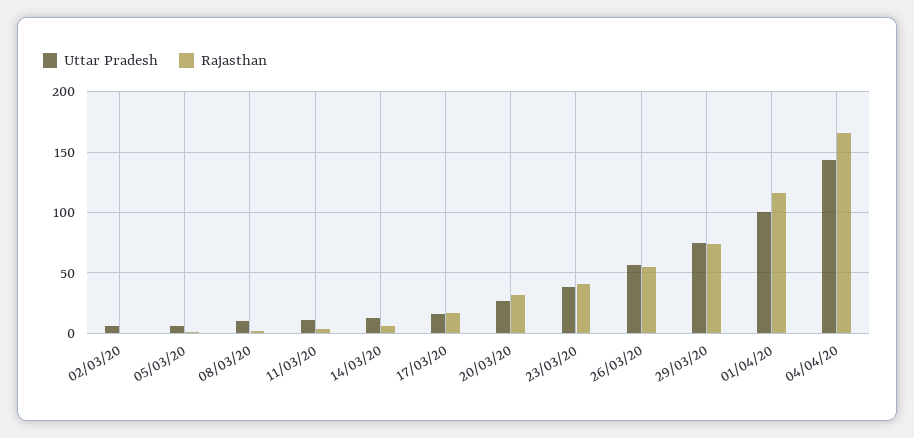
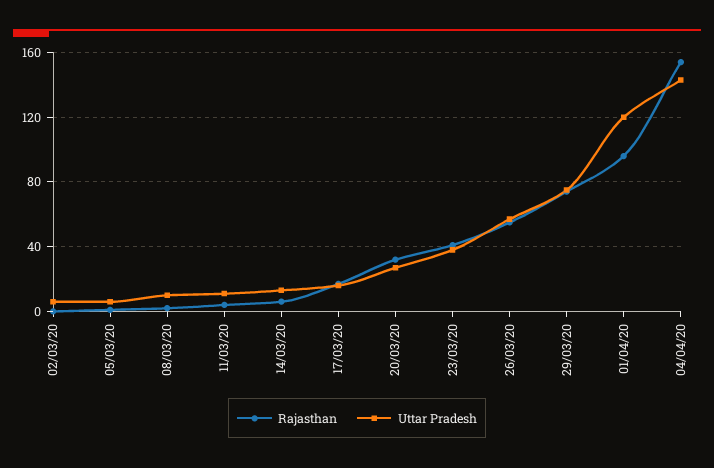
  {
    "Uttar Pradesh": {
      "02/03/20": 5,
      "05/03/20": 5,
      "08/03/20": 10,
      "11/03/20": 10,
      "14/03/20": 15,
      "17/03/20": 15,
      "20/03/20": 25,
      "23/03/20": 40,
      "26/03/20": 55,
      "29/03/20": 75,
-     "01/04/20": 100,
+     "01/04/20": 120,
      "04/04/20": 145
    },
    "Rajasthan": {
      "02/03/20": 0,
      "05/03/20": 0,
      "08/03/20": 0,
      "11/03/20": 5,
      "14/03/20": 5,
      "17/03/20": 15,
      "20/03/20": 30,
      "23/03/20": 40,
      "26/03/20": 55,
      "29/03/20": 75,
-     "01/04/20": 115,
+     "01/04/20": 95,
-     "04/04/20": 165
+     "04/04/20": 155
    }
  }

